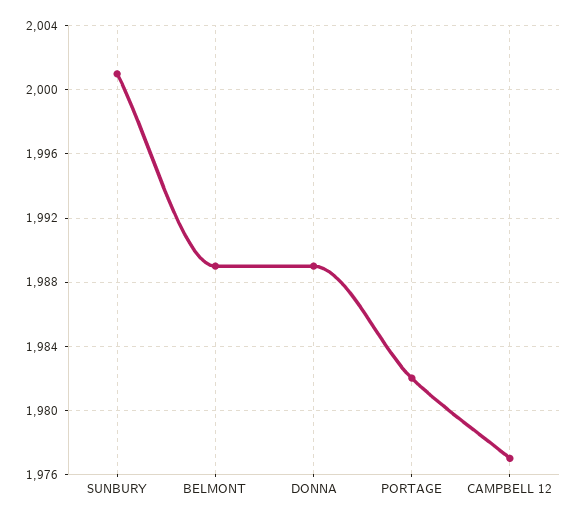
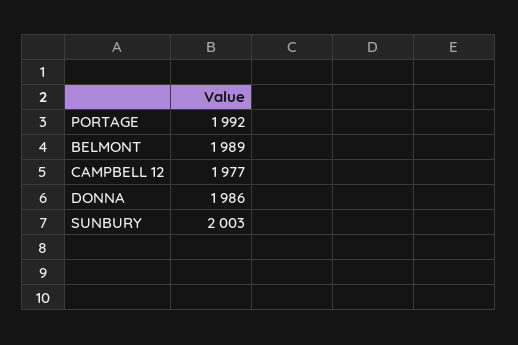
  {
-   "SUNBURY": 2001,
+   "SUNBURY": 2003,
    "BELMONT": 1989,
-   "DONNA": 1989,
+   "DONNA": 1986,
-   "PORTAGE": 1982,
+   "PORTAGE": 1992,
    "CAMPBELL 12": 1977
  }

